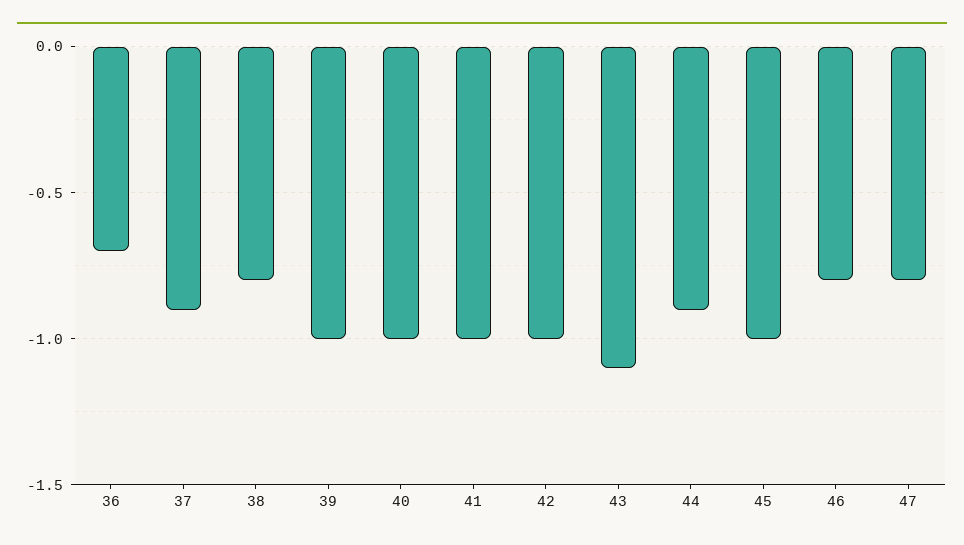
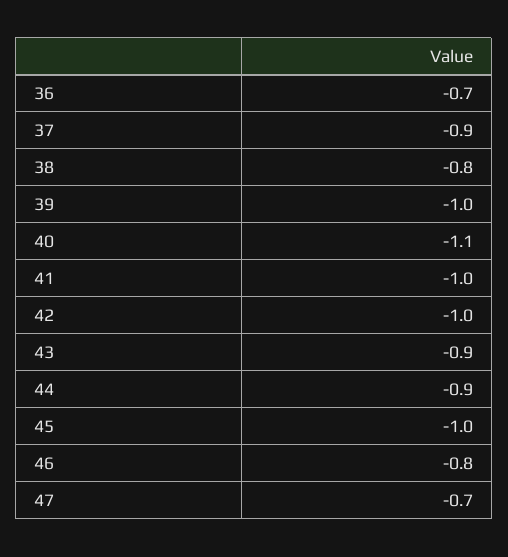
  {
    "36": -0.7,
    "37": -0.9,
    "38": -0.8,
    "39": -1,
-   "40": -1,
+   "40": -1.1,
    "41": -1,
    "42": -1,
-   "43": -1.1,
+   "43": -0.9,
    "44": -0.9,
    "45": -1,
    "46": -0.8,
-   "47": -0.8
+   "47": -0.7
  }

